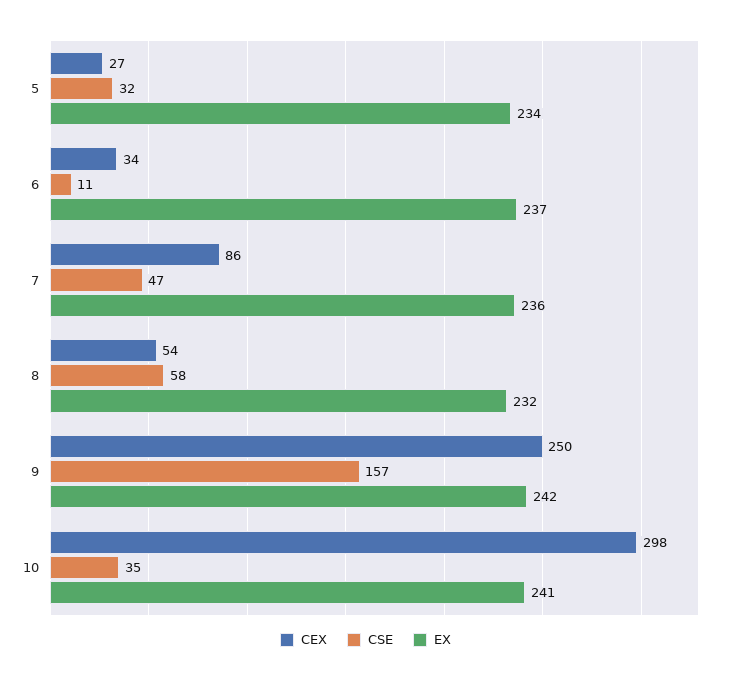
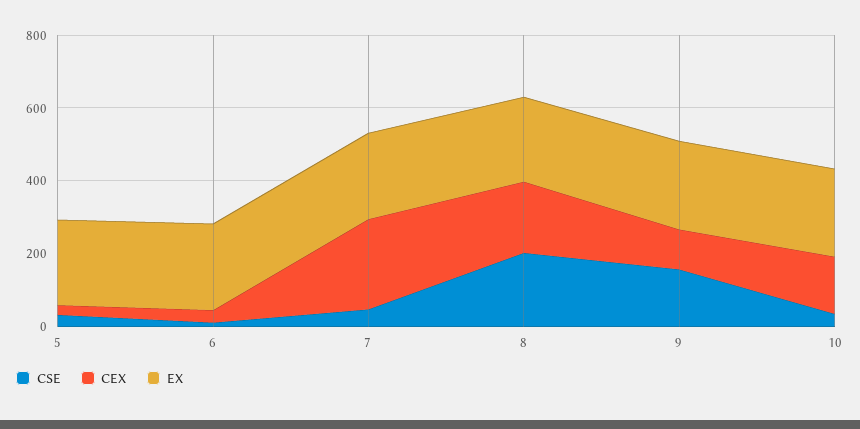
  {
    "CEX": {
      "5": 27,
      "6": 34,
-     "7": 86,
+     "7": 250,
-     "8": 54,
+     "8": 200,
-     "9": 250,
+     "9": 100,
-     "10": 298
+     "10": 150
    },
    "CSE": {
      "5": 32,
      "6": 11,
      "7": 47,
-     "8": 58,
+     "8": 200,
      "9": 157,
      "10": 35
    },
    "EX": {
      "5": 234,
      "6": 237,
      "7": 236,
      "8": 232,
      "9": 242,
      "10": 241
    }
  }

